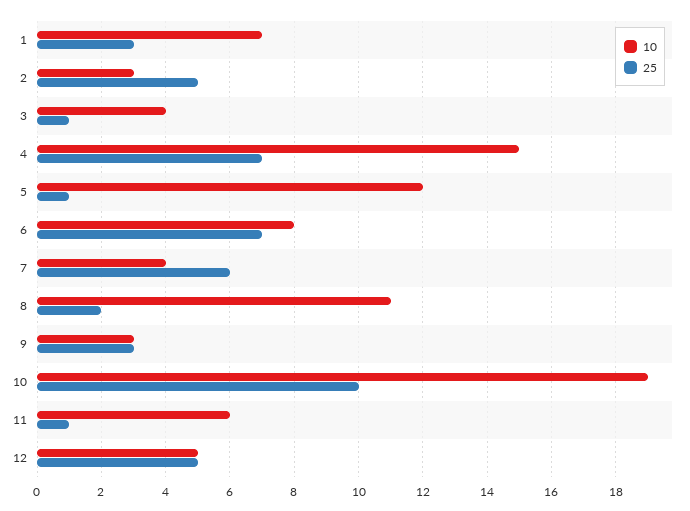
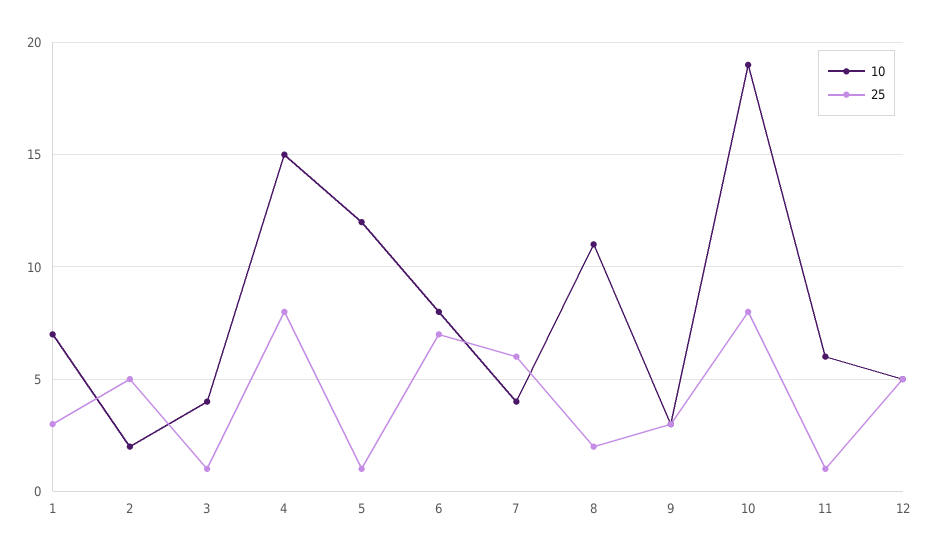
  {
    "10": {
      "1": 7,
-     "2": 3,
+     "2": 2,
      "3": 4,
      "4": 15,
      "5": 12,
      "6": 8,
      "7": 4,
      "8": 11,
      "9": 3,
      "10": 19,
      "11": 6,
      "12": 5
    },
    "25": {
      "1": 3,
      "2": 5,
      "3": 1,
-     "4": 7,
+     "4": 8,
      "5": 1,
      "6": 7,
      "7": 6,
      "8": 2,
      "9": 3,
-     "10": 10,
+     "10": 8,
      "11": 1,
      "12": 5
    }
  }

